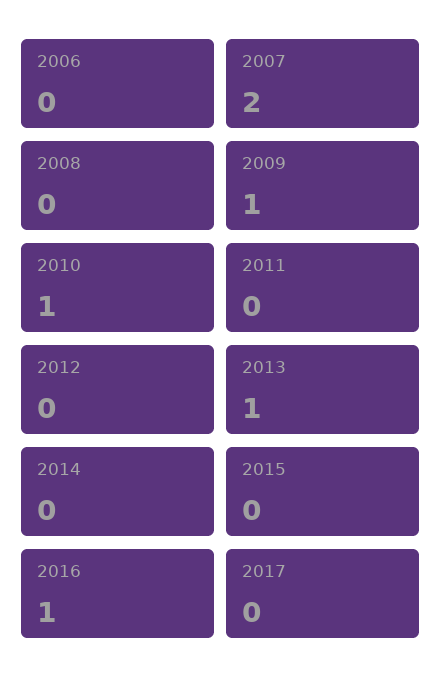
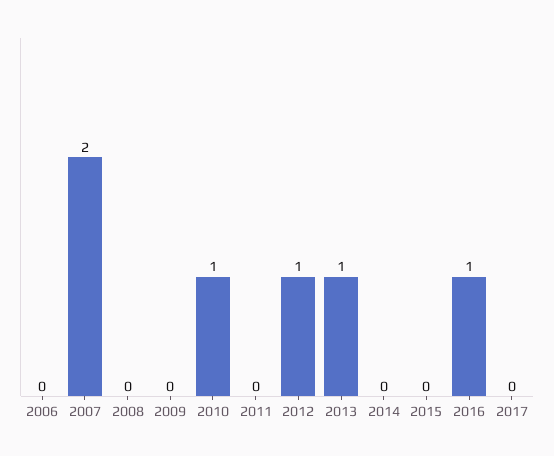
  {
    "2006": 0,
    "2007": 2,
    "2008": 0,
-   "2009": 1,
+   "2009": 0,
    "2010": 1,
    "2011": 0,
-   "2012": 0,
+   "2012": 1,
    "2013": 1,
    "2014": 0,
    "2015": 0,
    "2016": 1,
    "2017": 0
  }

